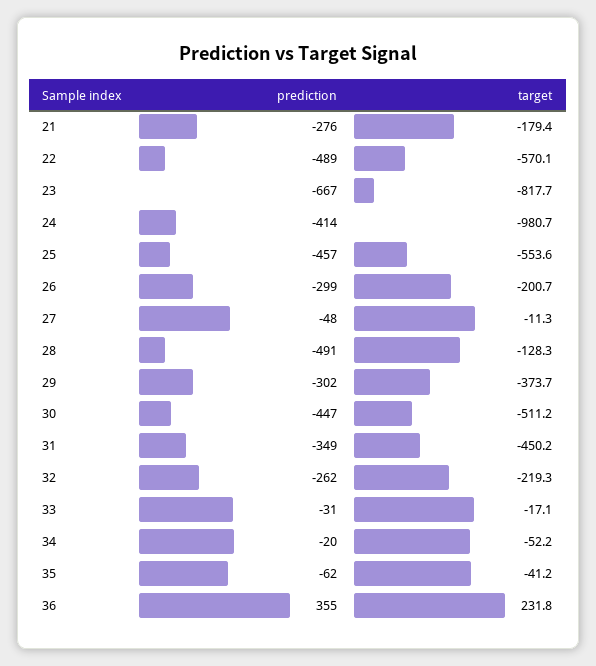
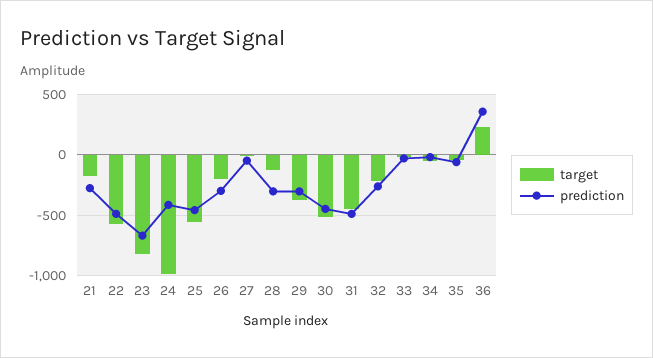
  {
    "prediction": {
      "21": -276,
      "22": -489,
      "23": -667,
      "24": -414,
      "25": -457,
      "26": -299,
      "27": -48,
-     "28": -491,
+     "28": -300,
      "29": -302,
      "30": -447,
-     "31": -349,
+     "31": -500,
      "32": -262,
      "33": -31,
      "34": -20,
      "35": -62,
      "36": 355
    },
    "target": {
      "21": -179.4,
      "22": -570.1,
      "23": -817.7,
      "24": -980.7,
      "25": -553.6,
      "26": -200.7,
      "27": -11.3,
      "28": -128.3,
      "29": -373.7,
      "30": -511.2,
      "31": -450.2,
      "32": -219.3,
      "33": -17.1,
      "34": -52.2,
      "35": -41.2,
      "36": 231.8
    }
  }

